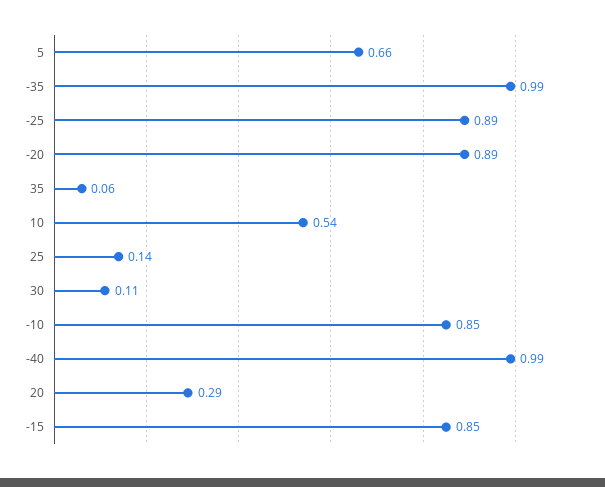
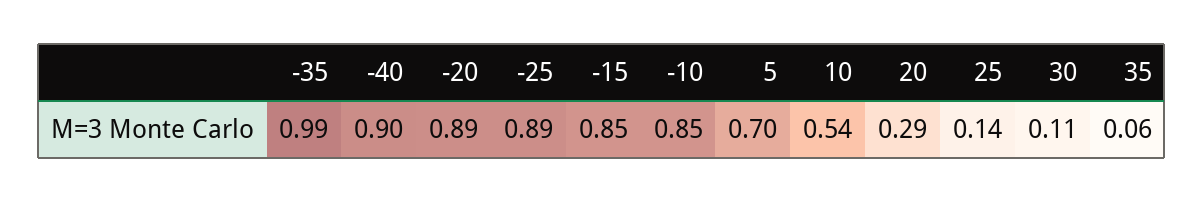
  {
-   "5": 0.66,
+   "5": 0.7,
    "-35": 0.99,
    "-25": 0.89,
    "-20": 0.89,
    "35": 0.06,
    "10": 0.54,
    "25": 0.14,
    "30": 0.11,
    "-10": 0.85,
-   "-40": 0.99,
+   "-40": 0.9,
    "20": 0.29,
    "-15": 0.85
  }

